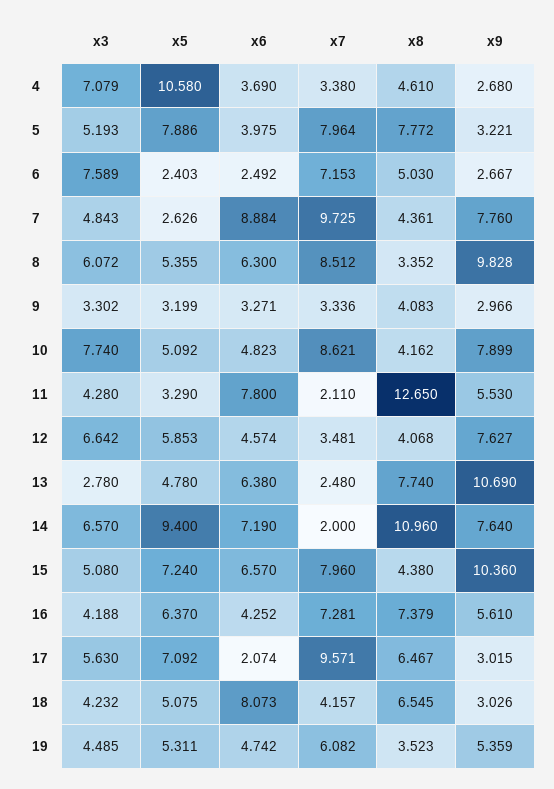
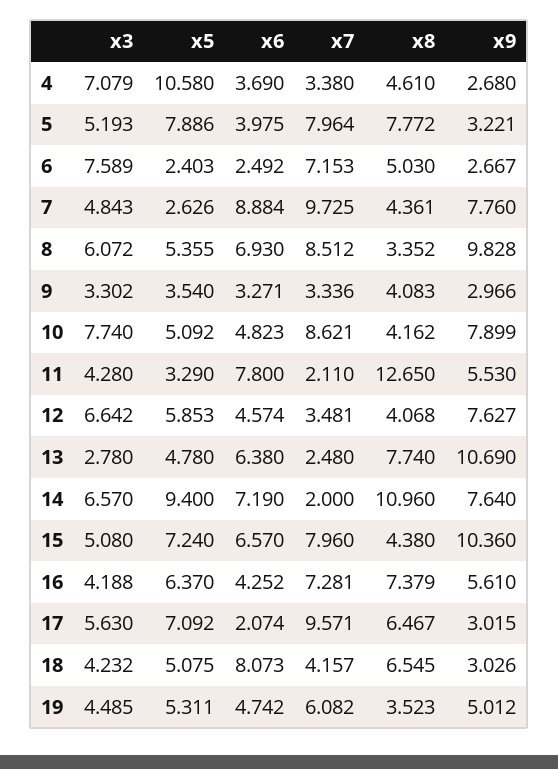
  {
    "x3": {
      "4": 7.079,
      "5": 5.193,
      "6": 7.589,
      "7": 4.843,
      "8": 6.072,
      "9": 3.302,
      "10": 7.74,
      "11": 4.28,
      "12": 6.642,
      "13": 2.78,
      "14": 6.57,
      "15": 5.08,
      "16": 4.188,
      "17": 5.63,
      "18": 4.232,
      "19": 4.485
    },
    "x5": {
      "4": 10.58,
      "5": 7.886,
      "6": 2.403,
      "7": 2.626,
      "8": 5.355,
-     "9": 3.199,
+     "9": 3.54,
      "10": 5.092,
      "11": 3.29,
      "12": 5.853,
      "13": 4.78,
      "14": 9.4,
      "15": 7.24,
      "16": 6.37,
      "17": 7.092,
      "18": 5.075,
      "19": 5.311
    },
    "x6": {
      "4": 3.69,
      "5": 3.975,
      "6": 2.492,
      "7": 8.884,
-     "8": 6.3,
+     "8": 6.93,
      "9": 3.271,
      "10": 4.823,
      "11": 7.8,
      "12": 4.574,
      "13": 6.38,
      "14": 7.19,
      "15": 6.57,
      "16": 4.252,
      "17": 2.074,
      "18": 8.073,
      "19": 4.742
    },
    "x7": {
      "4": 3.38,
      "5": 7.964,
      "6": 7.153,
      "7": 9.725,
      "8": 8.512,
      "9": 3.336,
      "10": 8.621,
      "11": 2.11,
      "12": 3.481,
      "13": 2.48,
      "14": 2,
      "15": 7.96,
      "16": 7.281,
      "17": 9.571,
      "18": 4.157,
      "19": 6.082
    },
    "x8": {
      "4": 4.61,
      "5": 7.772,
      "6": 5.03,
      "7": 4.361,
      "8": 3.352,
      "9": 4.083,
      "10": 4.162,
      "11": 12.65,
      "12": 4.068,
      "13": 7.74,
      "14": 10.96,
      "15": 4.38,
      "16": 7.379,
      "17": 6.467,
      "18": 6.545,
      "19": 3.523
    },
    "x9": {
      "4": 2.68,
      "5": 3.221,
      "6": 2.667,
      "7": 7.76,
      "8": 9.828,
      "9": 2.966,
      "10": 7.899,
      "11": 5.53,
      "12": 7.627,
      "13": 10.69,
      "14": 7.64,
      "15": 10.36,
      "16": 5.61,
      "17": 3.015,
      "18": 3.026,
-     "19": 5.359
+     "19": 5.012
    }
  }

